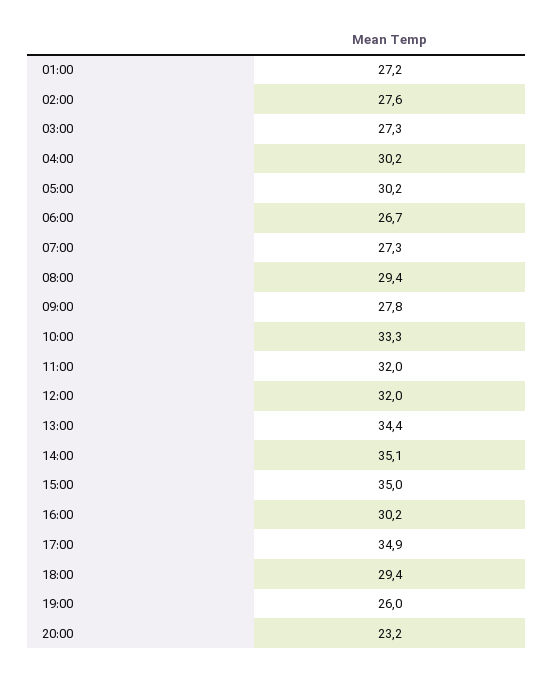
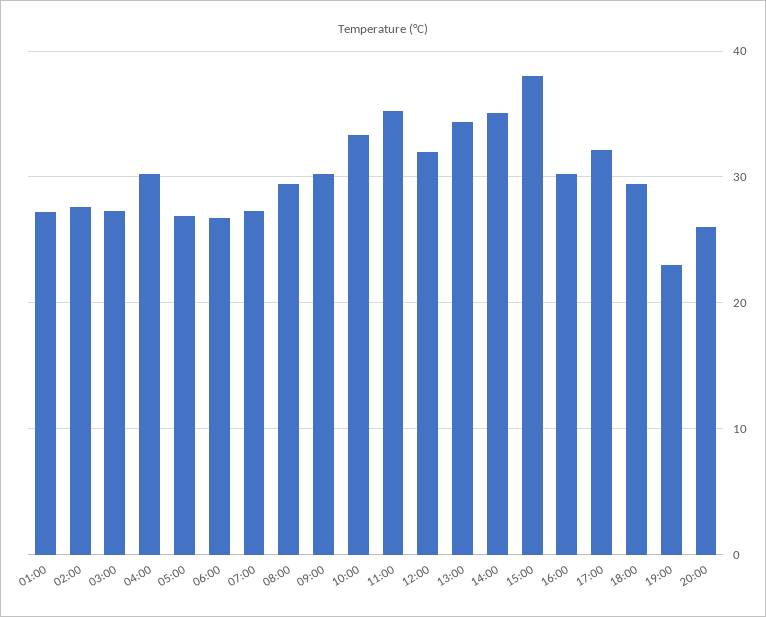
  {
    "01:00": 27.2,
    "02:00": 27.6,
    "03:00": 27.3,
    "04:00": 30.2,
-   "05:00": 30.2,
+   "05:00": 27,
    "06:00": 26.7,
    "07:00": 27.3,
    "08:00": 29.4,
-   "09:00": 27.8,
+   "09:00": 30,
    "10:00": 33.3,
-   "11:00": 32,
+   "11:00": 35,
    "12:00": 32,
    "13:00": 34.4,
    "14:00": 35.1,
-   "15:00": 35,
+   "15:00": 38,
    "16:00": 30.2,
-   "17:00": 34.9,
+   "17:00": 32,
    "18:00": 29.4,
-   "19:00": 26,
+   "19:00": 23,
-   "20:00": 23.2
+   "20:00": 26
  }

